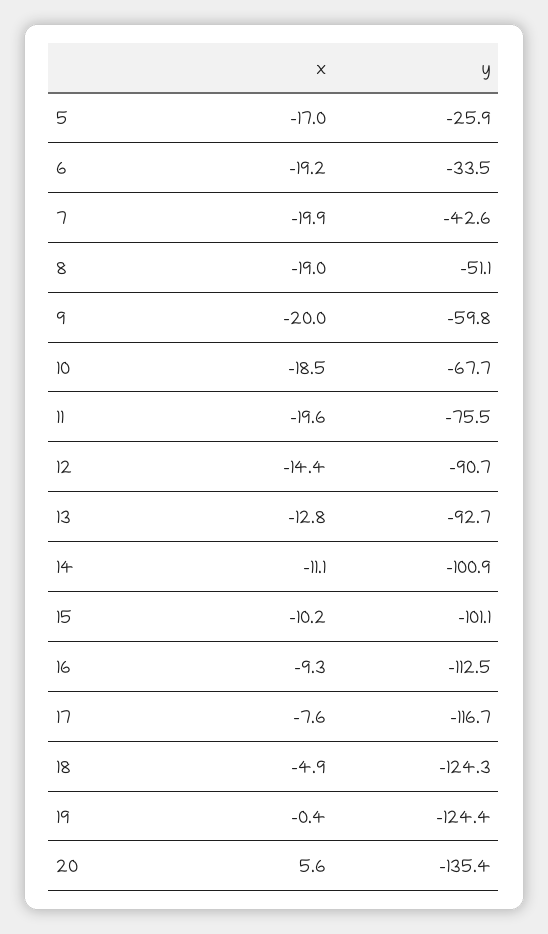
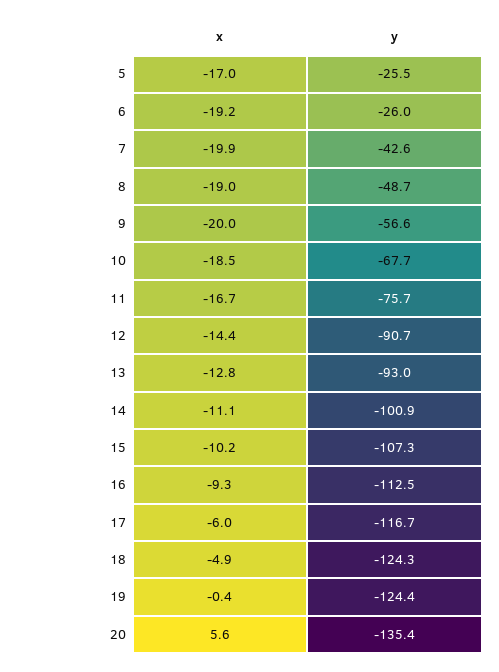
  {
    "x": {
      "5": -17,
      "6": -19.2,
      "7": -19.9,
      "8": -19,
      "9": -20,
      "10": -18.5,
-     "11": -19.6,
+     "11": -16.7,
      "12": -14.4,
      "13": -12.8,
      "14": -11.1,
      "15": -10.2,
      "16": -9.3,
-     "17": -7.6,
+     "17": -6,
      "18": -4.9,
      "19": -0.4,
      "20": 5.6
    },
    "y": {
-     "5": -25.9,
+     "5": -25.5,
-     "6": -33.5,
+     "6": -26,
      "7": -42.6,
-     "8": -51.1,
+     "8": -48.7,
-     "9": -59.8,
+     "9": -56.6,
      "10": -67.7,
-     "11": -75.5,
+     "11": -75.7,
      "12": -90.7,
-     "13": -92.7,
+     "13": -93,
      "14": -100.9,
-     "15": -101.1,
+     "15": -107.3,
      "16": -112.5,
      "17": -116.7,
      "18": -124.3,
      "19": -124.4,
      "20": -135.4
    }
  }

